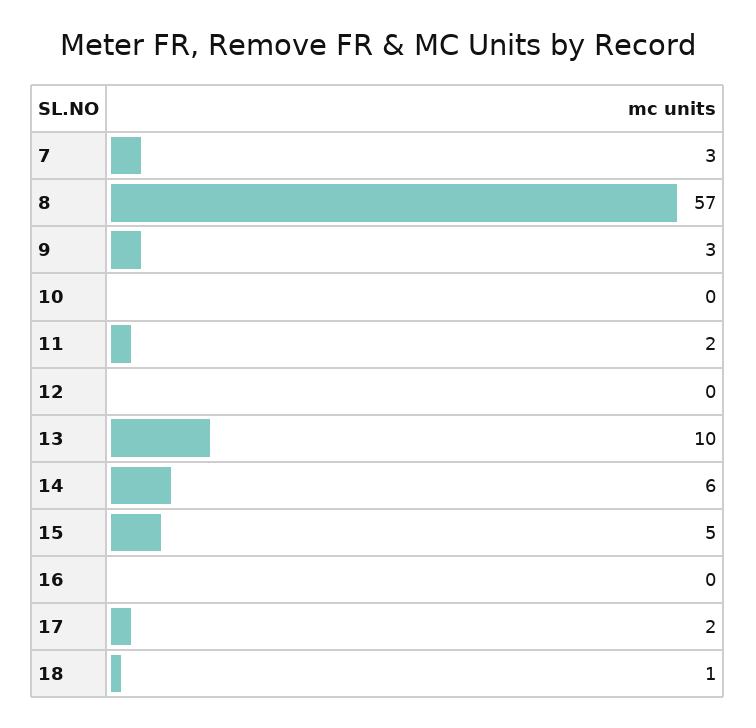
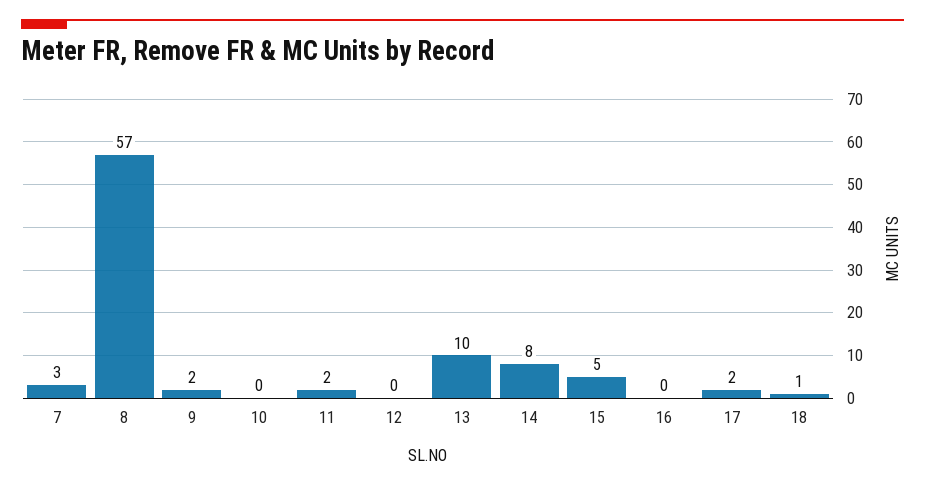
  {
    "7": 3,
    "8": 57,
-   "9": 3,
+   "9": 2,
    "10": 0,
    "11": 2,
    "12": 0,
    "13": 10,
-   "14": 6,
+   "14": 8,
    "15": 5,
    "16": 0,
    "17": 2,
    "18": 1
  }

